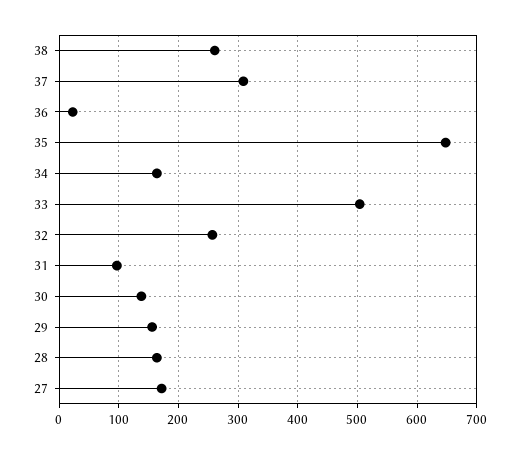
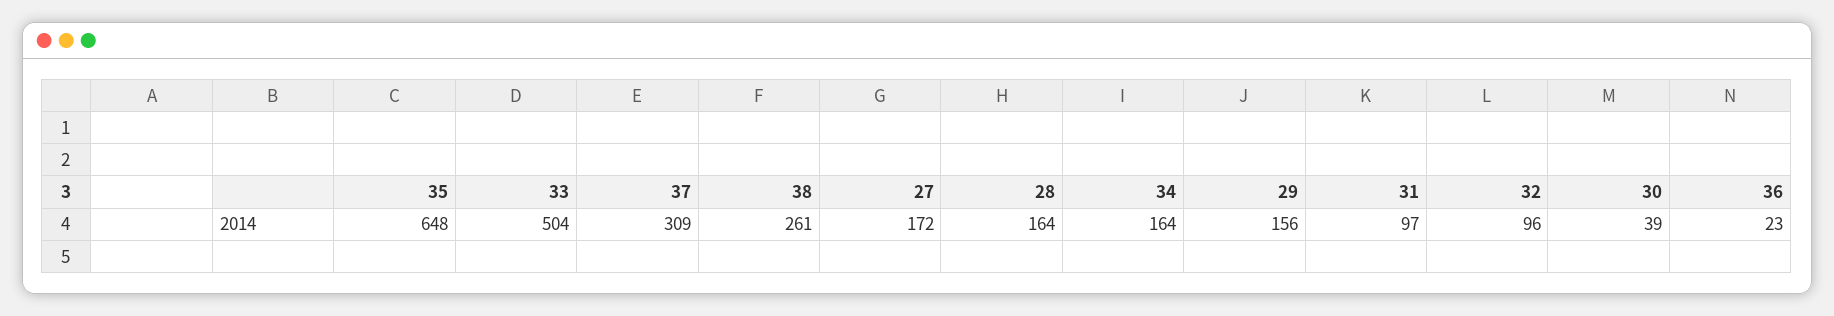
  {
    "38": 261,
    "37": 309,
    "36": 23,
    "35": 648,
    "34": 164,
    "33": 504,
-   "32": 260,
+   "32": 96,
    "31": 97,
-   "30": 140,
+   "30": 39,
    "29": 156,
    "28": 164,
    "27": 172
  }

